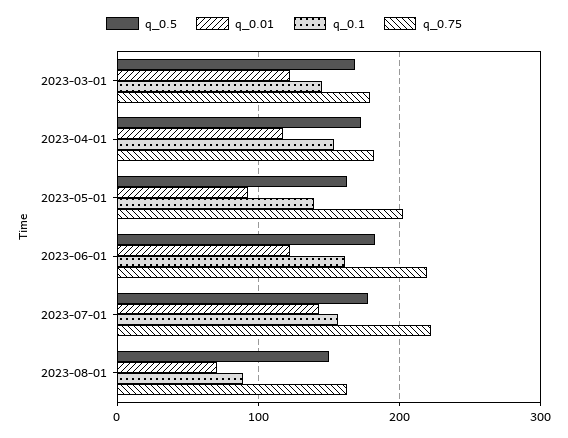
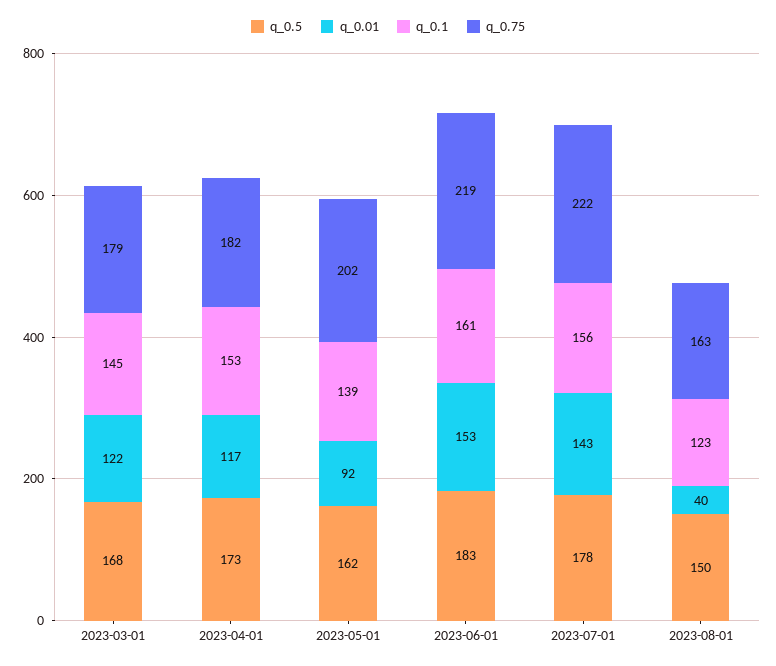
  {
    "q_0.5": {
      "2023-03-01": 168,
      "2023-04-01": 173,
      "2023-05-01": 162,
      "2023-06-01": 183,
      "2023-07-01": 178,
      "2023-08-01": 150
    },
    "q_0.01": {
      "2023-03-01": 122,
      "2023-04-01": 117,
      "2023-05-01": 92,
-     "2023-06-01": 120,
+     "2023-06-01": 153,
      "2023-07-01": 143,
-     "2023-08-01": 70
+     "2023-08-01": 40
    },
    "q_0.1": {
      "2023-03-01": 145,
      "2023-04-01": 153,
      "2023-05-01": 139,
      "2023-06-01": 161,
      "2023-07-01": 156,
-     "2023-08-01": 90
+     "2023-08-01": 123
    },
    "q_0.75": {
      "2023-03-01": 179,
      "2023-04-01": 182,
      "2023-05-01": 202,
      "2023-06-01": 219,
      "2023-07-01": 222,
      "2023-08-01": 163
    }
  }

